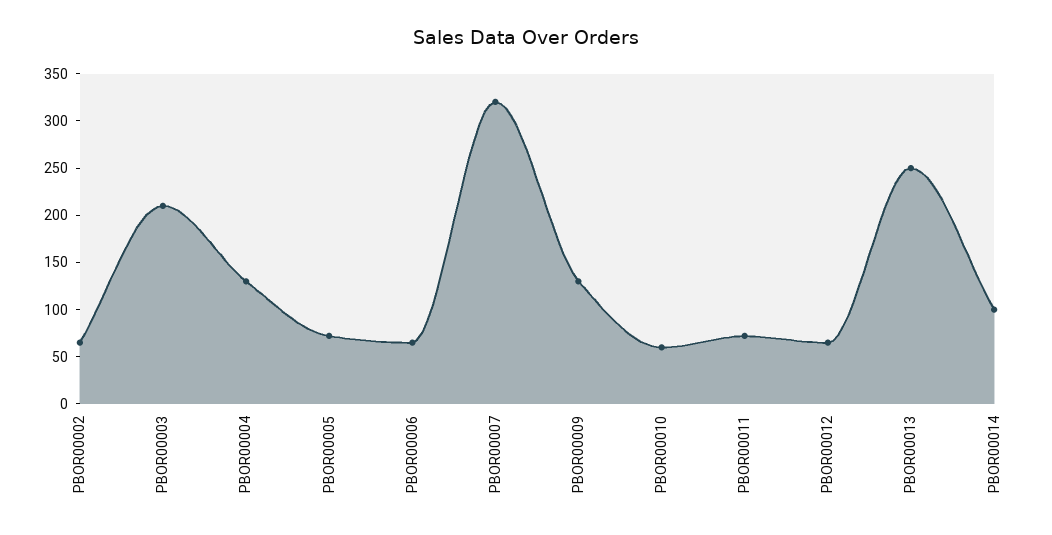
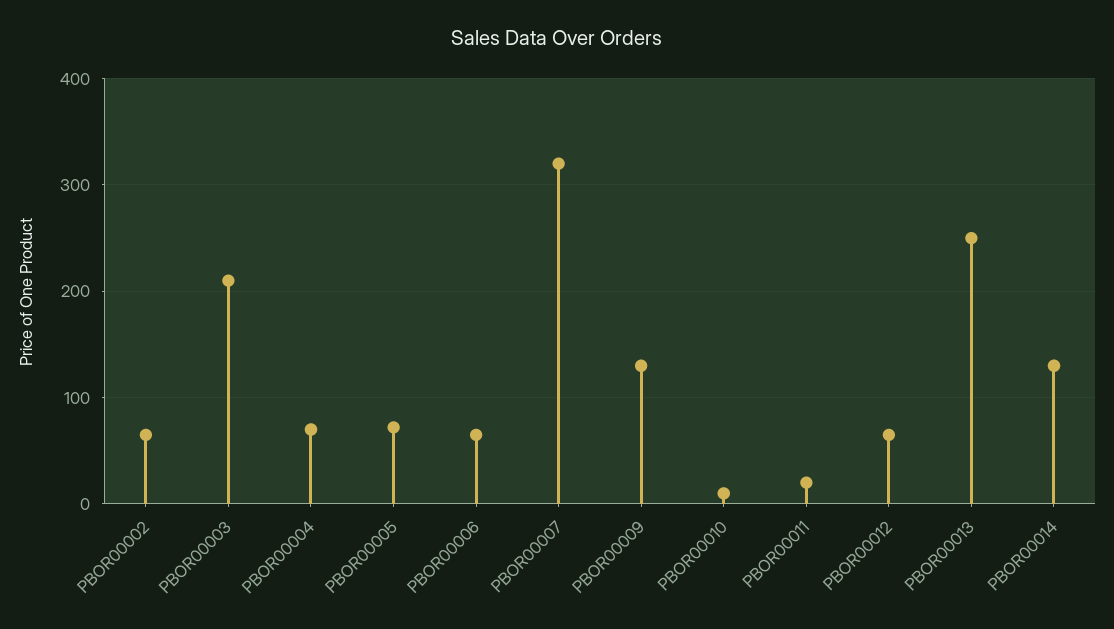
  {
    "PBOR00002": 70,
    "PBOR00003": 210,
-   "PBOR00004": 130,
+   "PBOR00004": 70,
    "PBOR00005": 70,
    "PBOR00006": 70,
    "PBOR00007": 320,
    "PBOR00009": 130,
-   "PBOR00010": 60,
+   "PBOR00010": 10,
-   "PBOR00011": 70,
+   "PBOR00011": 20,
    "PBOR00012": 70,
    "PBOR00013": 250,
-   "PBOR00014": 100
+   "PBOR00014": 130
  }

